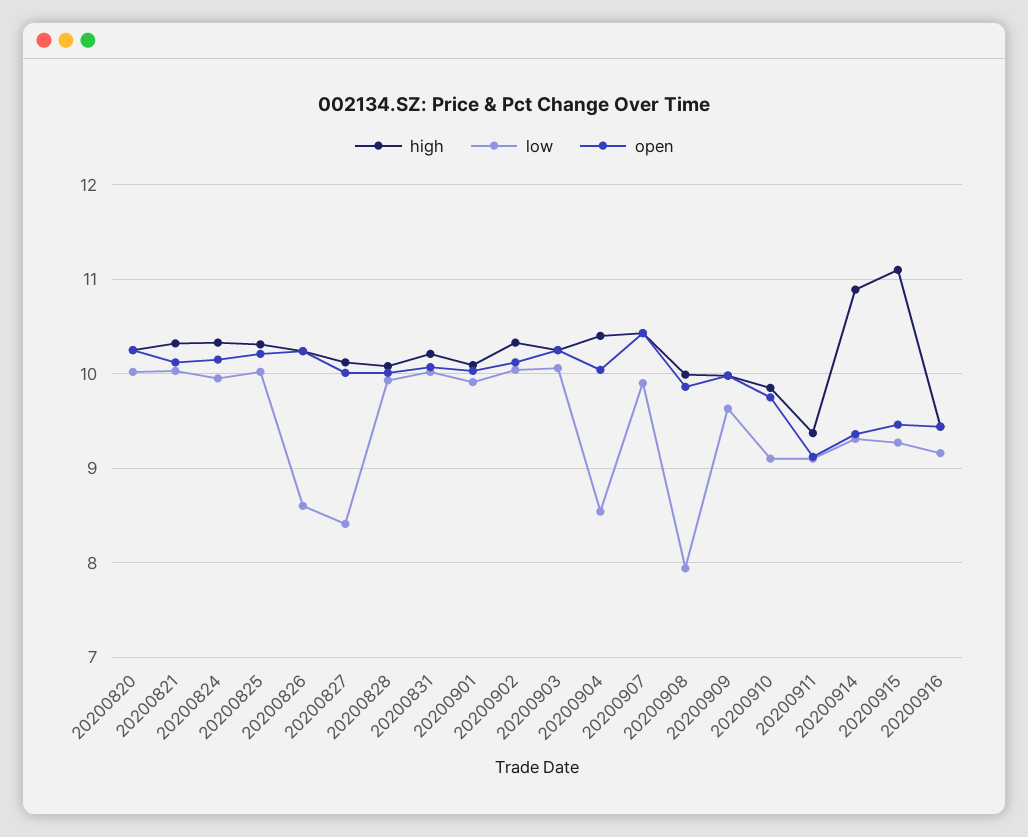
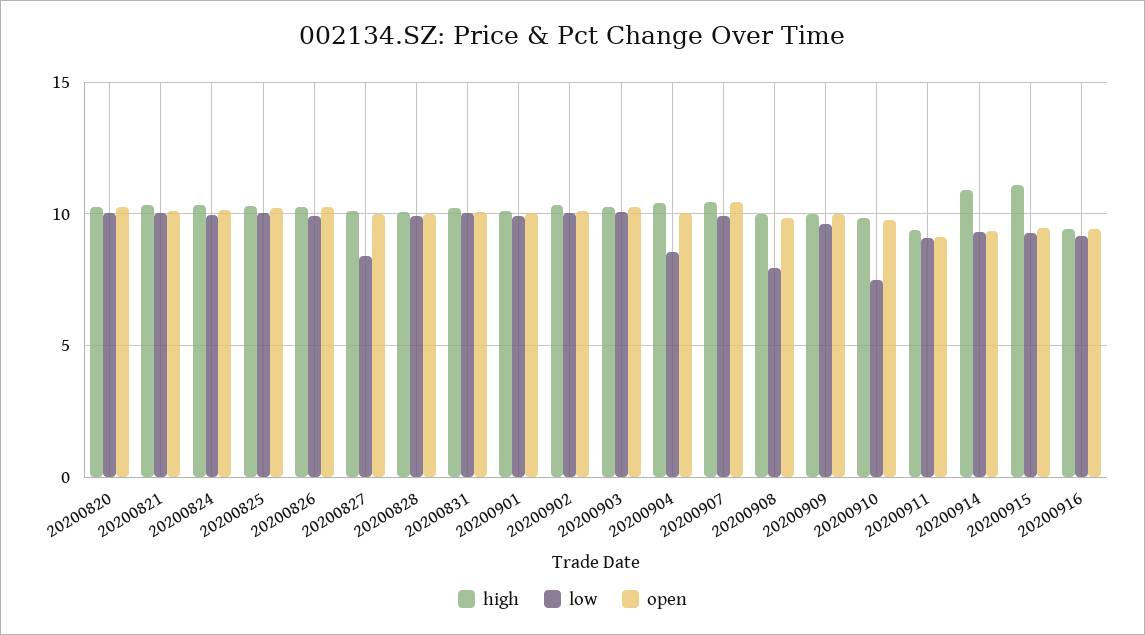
  {
    "high": {
      "20200820": 10.3,
      "20200821": 10.3,
      "20200824": 10.3,
      "20200825": 10.3,
      "20200826": 10.2,
      "20200827": 10.1,
      "20200828": 10.1,
      "20200831": 10.2,
      "20200901": 10.1,
      "20200902": 10.3,
      "20200903": 10.3,
      "20200904": 10.4,
      "20200907": 10.4,
      "20200908": 10,
      "20200909": 10,
      "20200910": 9.9,
      "20200911": 9.4,
      "20200914": 10.9,
      "20200915": 11.1,
      "20200916": 9.4
    },
    "low": {
      "20200820": 10,
      "20200821": 10,
      "20200824": 10,
      "20200825": 10,
-     "20200826": 8.6,
+     "20200826": 10,
      "20200827": 8.4,
      "20200828": 9.9,
      "20200831": 10,
      "20200901": 9.9,
      "20200902": 10,
      "20200903": 10.1,
      "20200904": 8.5,
      "20200907": 9.9,
      "20200908": 7.9,
      "20200909": 9.6,
-     "20200910": 9.1,
+     "20200910": 7.5,
      "20200911": 9.1,
      "20200914": 9.3,
      "20200915": 9.3,
      "20200916": 9.2
    },
    "open": {
      "20200820": 10.3,
      "20200821": 10.1,
      "20200824": 10.2,
      "20200825": 10.2,
      "20200826": 10.2,
      "20200827": 10,
      "20200828": 10,
      "20200831": 10.1,
      "20200901": 10,
      "20200902": 10.1,
      "20200903": 10.3,
      "20200904": 10,
      "20200907": 10.4,
      "20200908": 9.9,
      "20200909": 10,
      "20200910": 9.8,
      "20200911": 9.1,
      "20200914": 9.4,
      "20200915": 9.5,
      "20200916": 9.4
    }
  }

